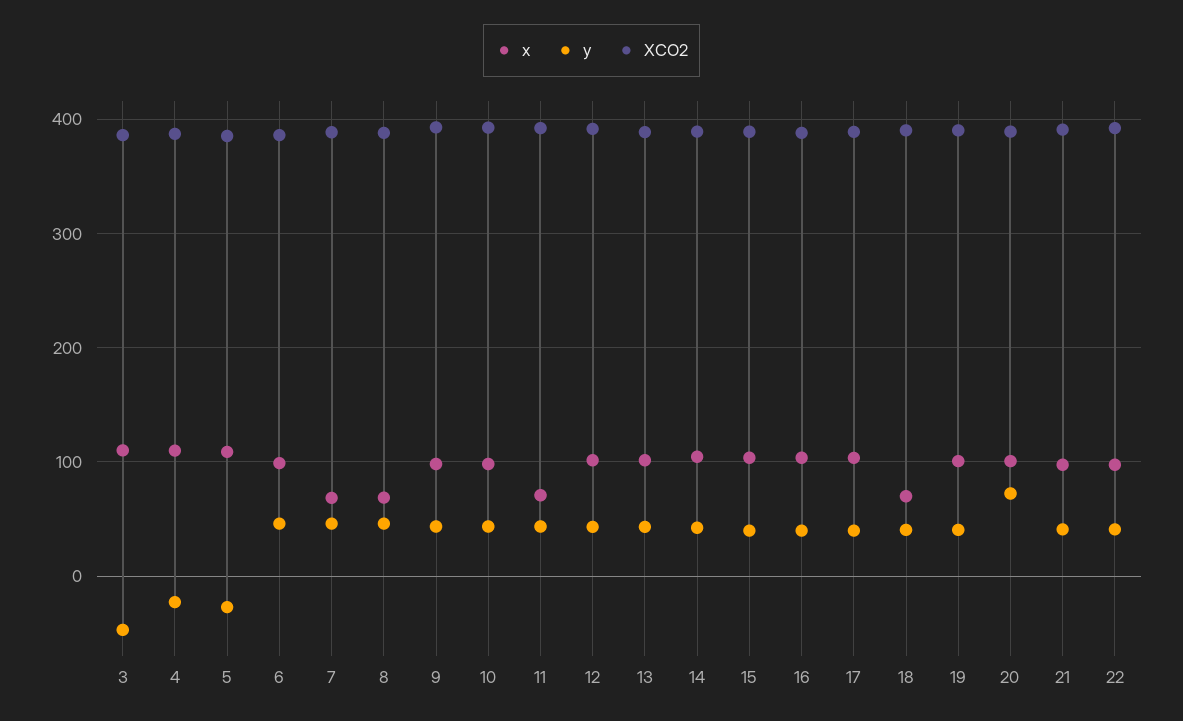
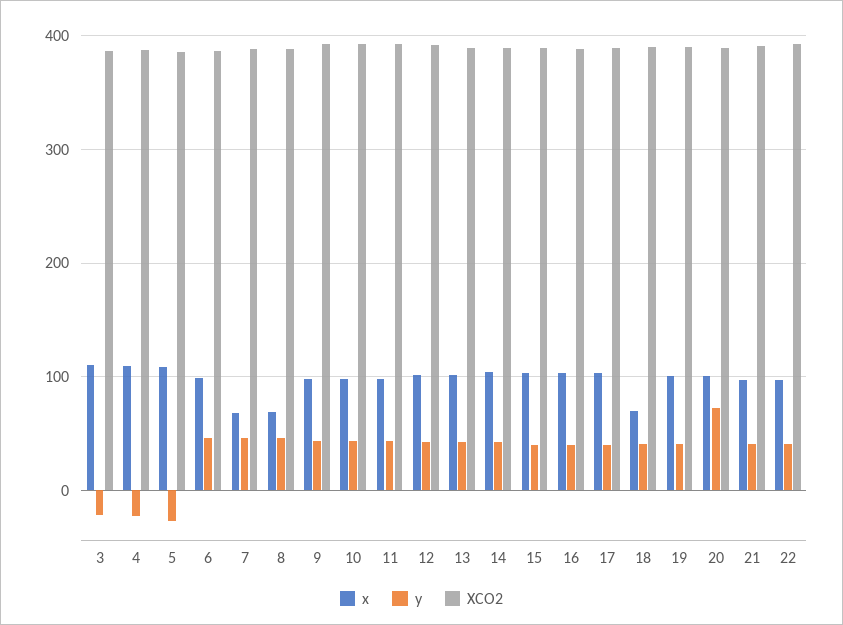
  {
    "x": {
      "3": 110,
      "4": 110,
      "5": 110,
      "6": 100,
      "7": 70,
      "8": 70,
      "9": 100,
      "10": 100,
-     "11": 70,
+     "11": 100,
      "12": 100,
      "13": 100,
      "14": 100,
      "15": 100,
      "16": 100,
      "17": 100,
      "18": 70,
      "19": 100,
      "20": 100,
      "21": 100,
      "22": 100
    },
    "y": {
-     "3": -50,
+     "3": -20,
      "4": -20,
      "5": -30,
      "6": 50,
      "7": 50,
      "8": 50,
      "9": 40,
      "10": 40,
      "11": 40,
      "12": 40,
      "13": 40,
      "14": 40,
      "15": 40,
      "16": 40,
      "17": 40,
      "18": 40,
      "19": 40,
      "20": 70,
      "21": 40,
      "22": 40
    },
    "XCO2": {
      "3": 390,
      "4": 390,
      "5": 390,
      "6": 390,
      "7": 390,
      "8": 390,
      "9": 390,
      "10": 390,
      "11": 390,
      "12": 390,
      "13": 390,
      "14": 390,
      "15": 390,
      "16": 390,
      "17": 390,
      "18": 390,
      "19": 390,
      "20": 390,
      "21": 390,
      "22": 390
    }
  }

